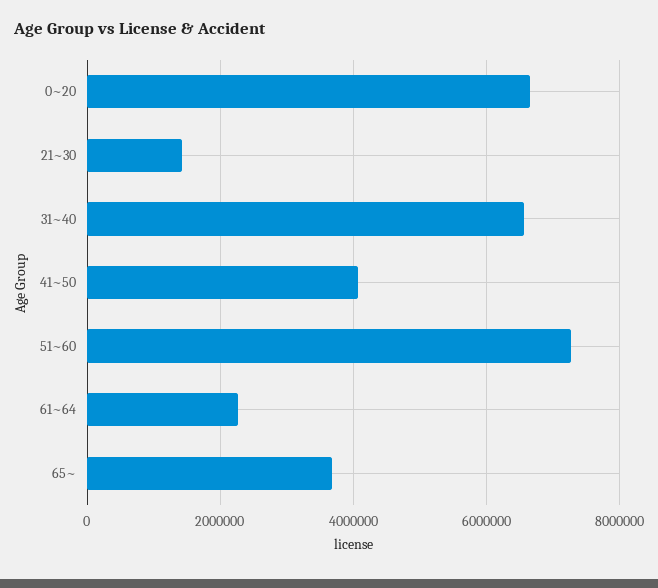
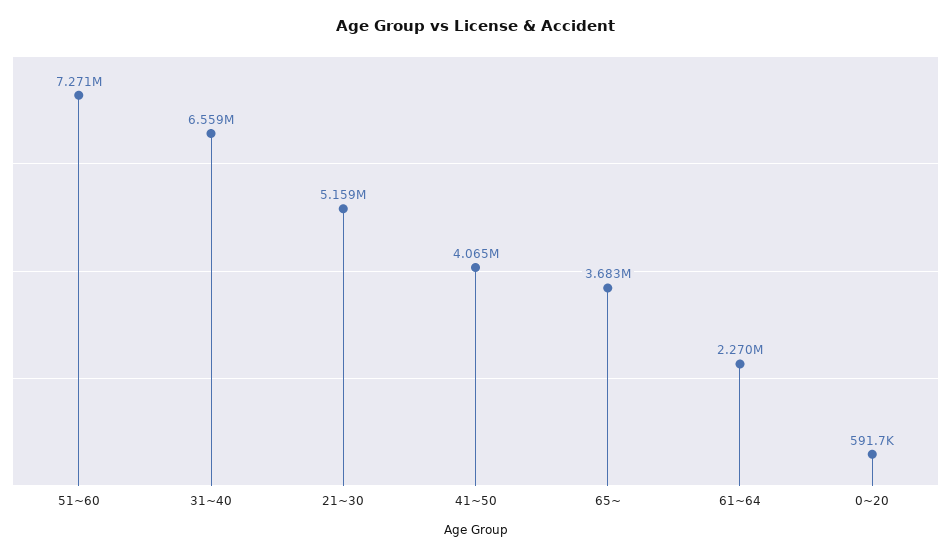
  {
-   "0~20": 6600000,
+   "0~20": 591700,
-   "21~30": 1400000,
+   "21~30": 5159000,
    "31~40": 6559000,
    "41~50": 4065000,
    "51~60": 7271000,
    "61~64": 2270000,
    "65~": 3683000
  }

